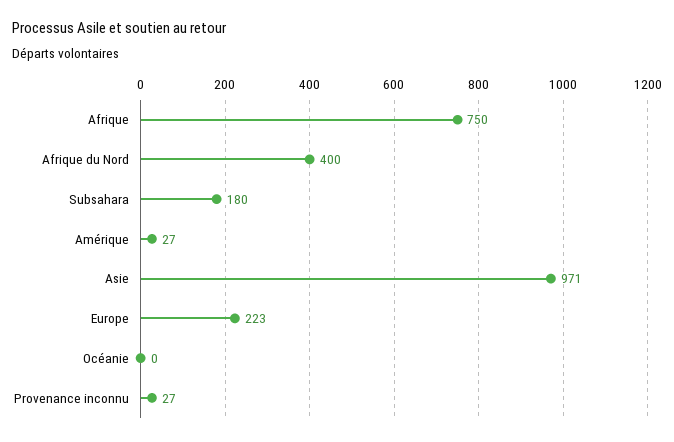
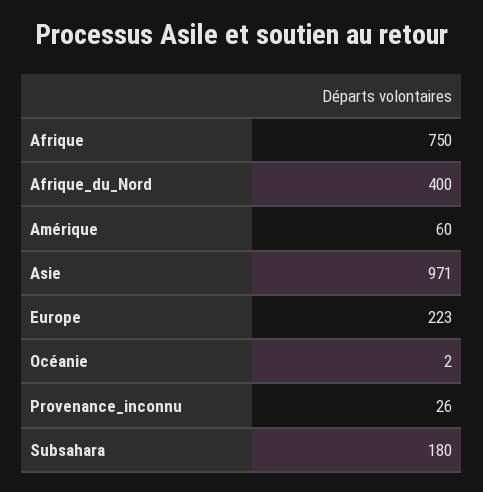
  {
    "Afrique": 750,
    "Afrique du Nord": 400,
    "Subsahara": 180,
-   "Amérique": 27,
+   "Amérique": 60,
    "Asie": 971,
    "Europe": 223,
-   "Océanie": 0,
+   "Océanie": 2,
-   "Provenance inconnu": 27
+   "Provenance inconnu": 26
  }

